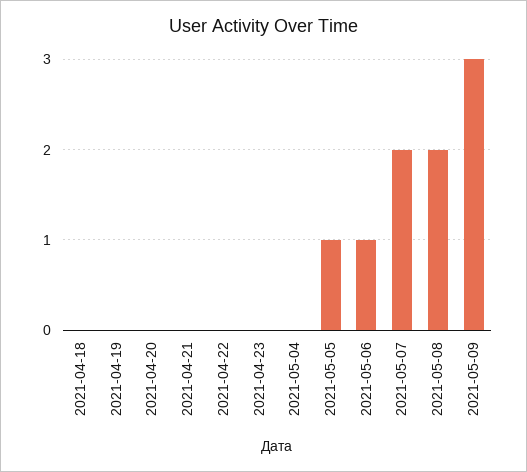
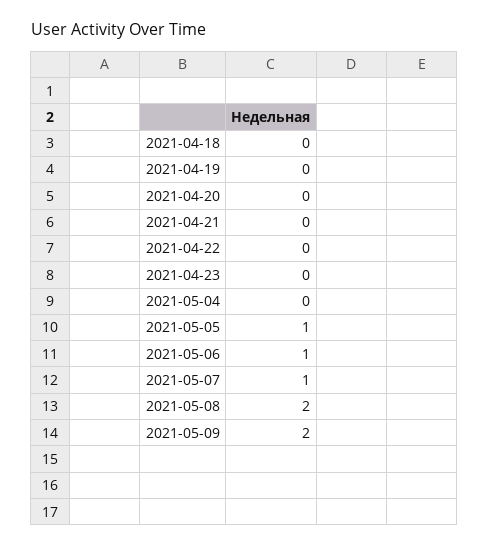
  {
    "2021-04-18": 0,
    "2021-04-19": 0,
    "2021-04-20": 0,
    "2021-04-21": 0,
    "2021-04-22": 0,
    "2021-04-23": 0,
    "2021-05-04": 0,
    "2021-05-05": 1,
    "2021-05-06": 1,
-   "2021-05-07": 2,
+   "2021-05-07": 1,
    "2021-05-08": 2,
-   "2021-05-09": 3
+   "2021-05-09": 2
  }

